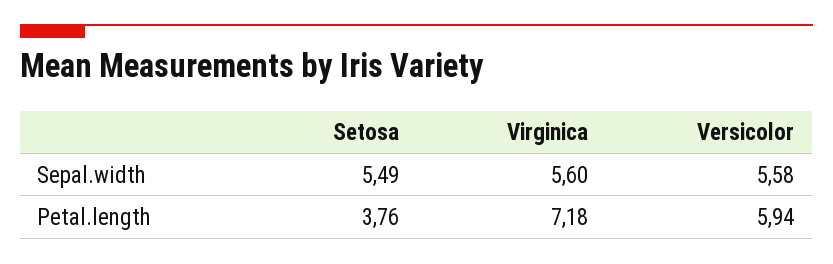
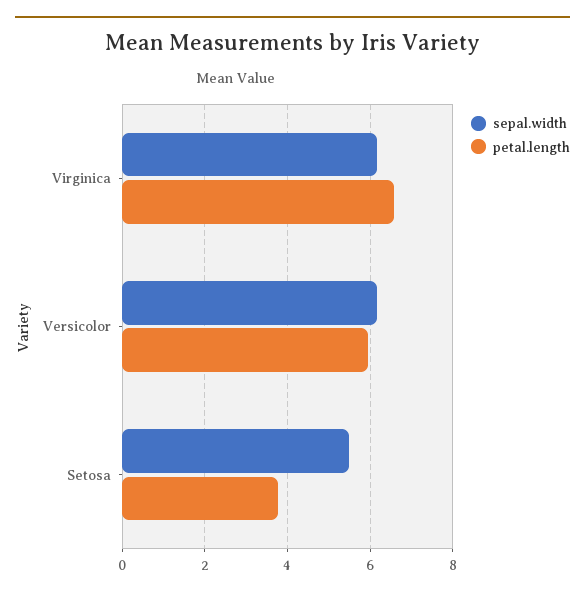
  {
    "Sepal.width": {
      "Setosa": 5.49,
-     "Virginica": 5.6,
+     "Virginica": 6.2,
-     "Versicolor": 5.58
+     "Versicolor": 6.2
    },
    "Petal.length": {
      "Setosa": 3.76,
-     "Virginica": 7.18,
+     "Virginica": 6.6,
      "Versicolor": 5.94
    }
  }

